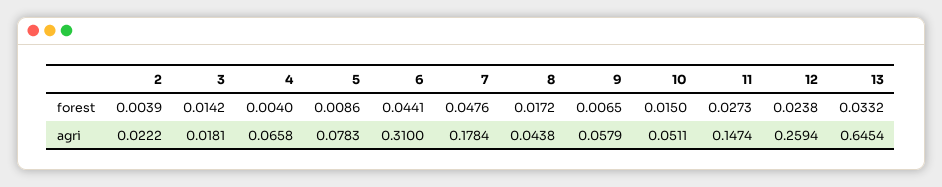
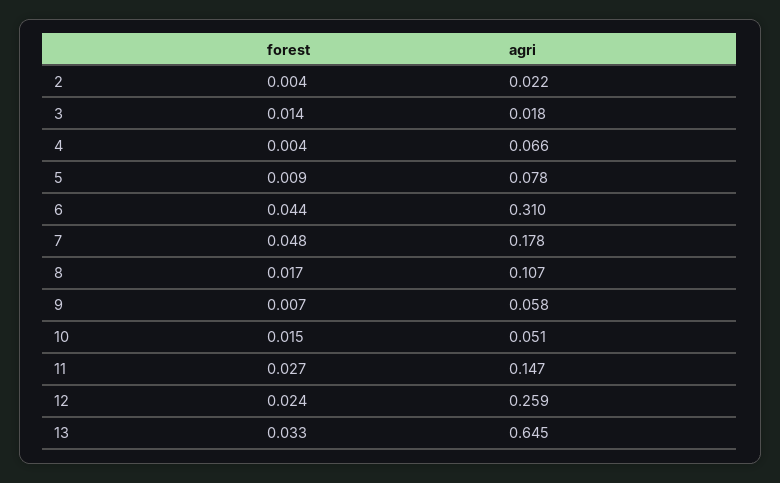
  {
    "2": {
      "forest": 0.0039,
      "agri": 0.0222
    },
    "3": {
      "forest": 0.0142,
      "agri": 0.0181
    },
    "4": {
      "forest": 0.004,
      "agri": 0.0658
    },
    "5": {
      "forest": 0.0086,
      "agri": 0.0783
    },
    "6": {
      "forest": 0.0441,
      "agri": 0.31
    },
    "7": {
      "forest": 0.0476,
      "agri": 0.1784
    },
    "8": {
      "forest": 0.0172,
-     "agri": 0.0438
+     "agri": 0.107
    },
    "9": {
      "forest": 0.0065,
      "agri": 0.0579
    },
    "10": {
      "forest": 0.015,
      "agri": 0.0511
    },
    "11": {
      "forest": 0.0273,
      "agri": 0.1474
    },
    "12": {
      "forest": 0.0238,
      "agri": 0.2594
    },
    "13": {
      "forest": 0.0332,
      "agri": 0.6454
    }
  }

